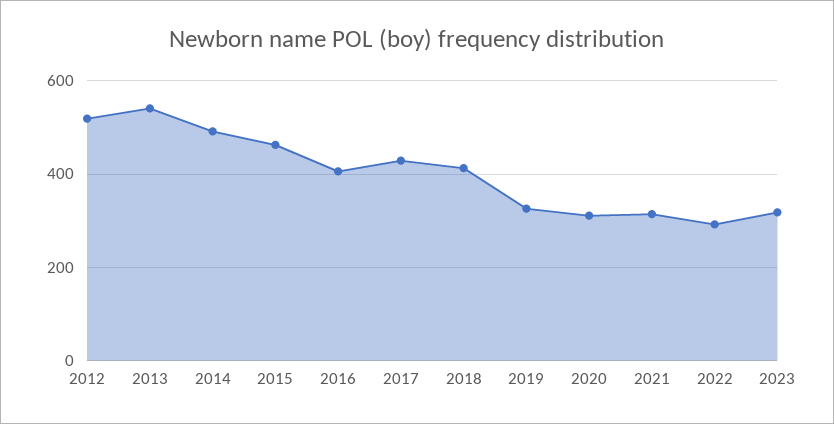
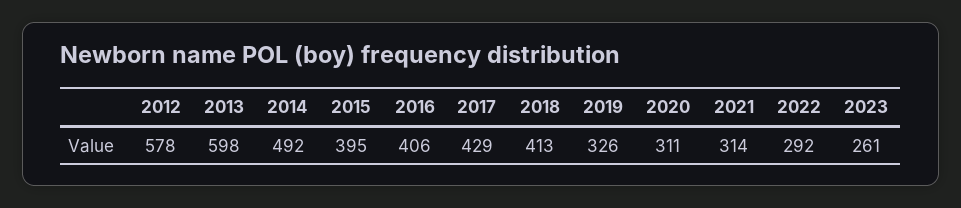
  {
-   "2012": 520,
+   "2012": 578,
-   "2013": 540,
+   "2013": 598,
    "2014": 492,
-   "2015": 460,
+   "2015": 395,
    "2016": 406,
    "2017": 429,
    "2018": 413,
    "2019": 326,
    "2020": 311,
    "2021": 314,
    "2022": 292,
-   "2023": 320
+   "2023": 261
  }

